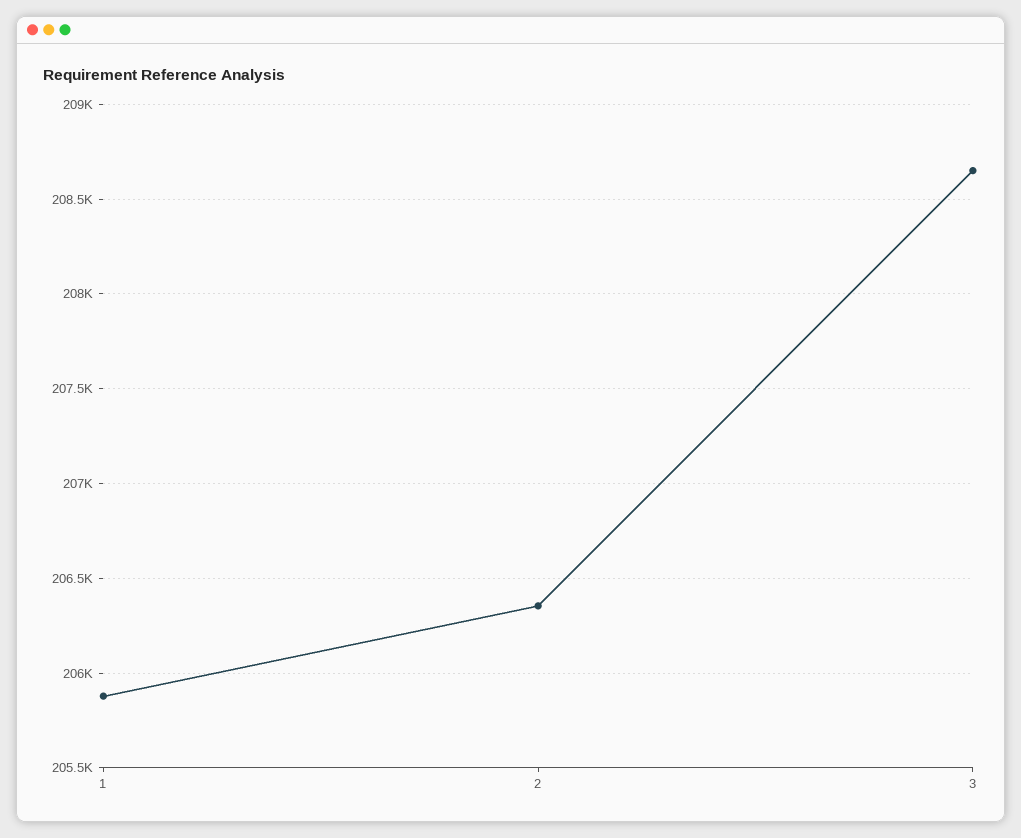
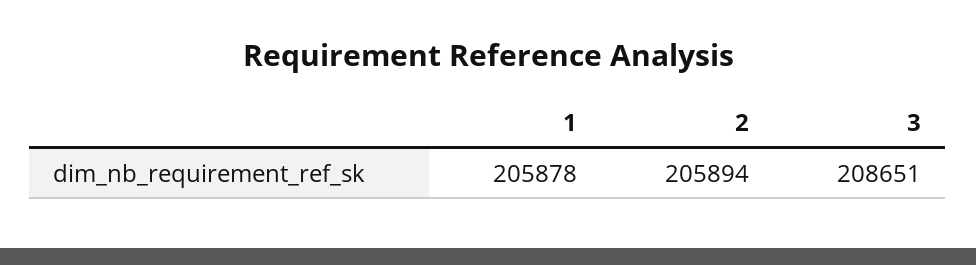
  {
    "1": 205878,
-   "2": 206350,
+   "2": 205894,
    "3": 208651
  }

